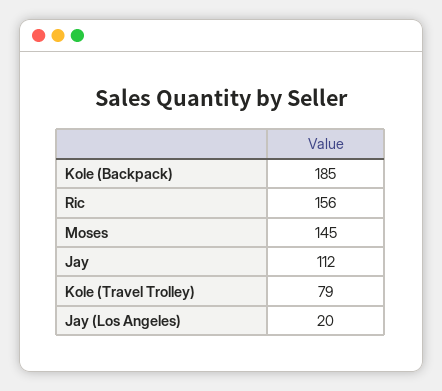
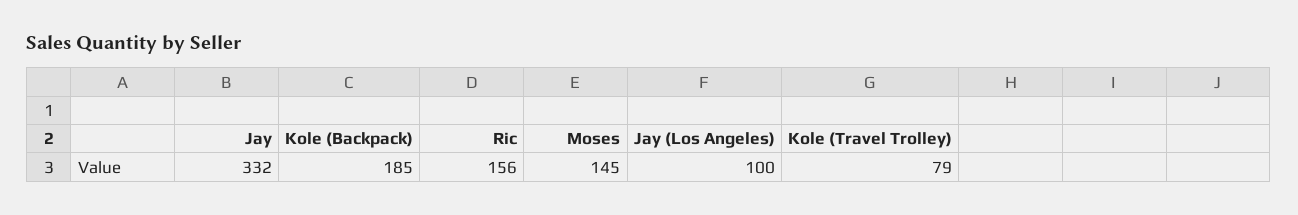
  {
    "Kole (Backpack)": 185,
    "Ric": 156,
    "Moses": 145,
-   "Jay": 112,
+   "Jay": 332,
    "Kole (Travel Trolley)": 79,
-   "Jay (Los Angeles)": 20
+   "Jay (Los Angeles)": 100
  }

